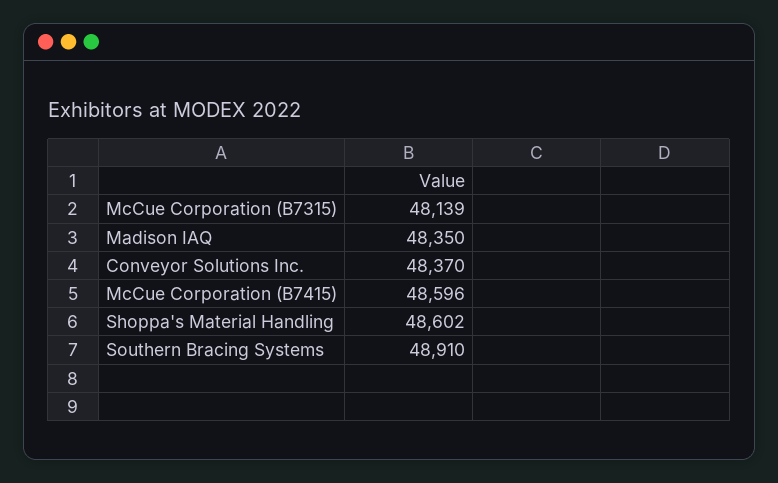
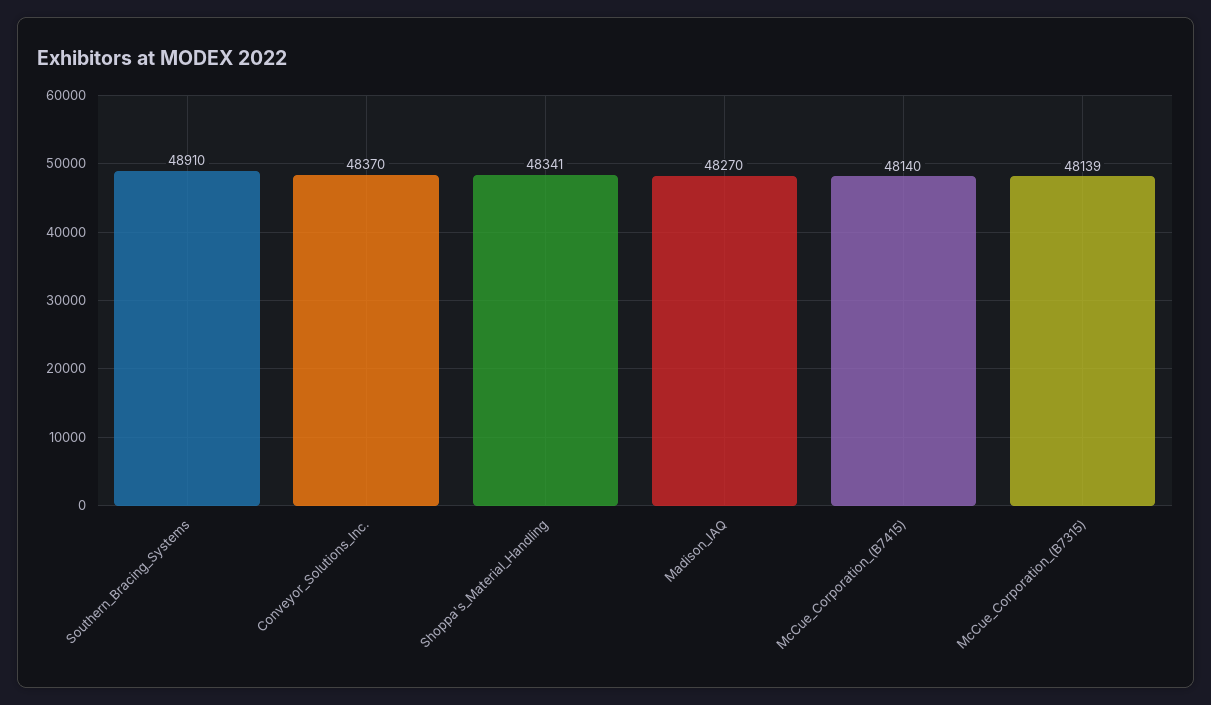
  {
    "McCue Corporation (B7315)": 48139,
-   "Madison IAQ": 48350,
+   "Madison IAQ": 48270,
    "Conveyor Solutions Inc.": 48370,
-   "McCue Corporation (B7415)": 48596,
+   "McCue Corporation (B7415)": 48140,
-   "Shoppa's Material Handling": 48602,
+   "Shoppa's Material Handling": 48341,
    "Southern Bracing Systems": 48910
  }

